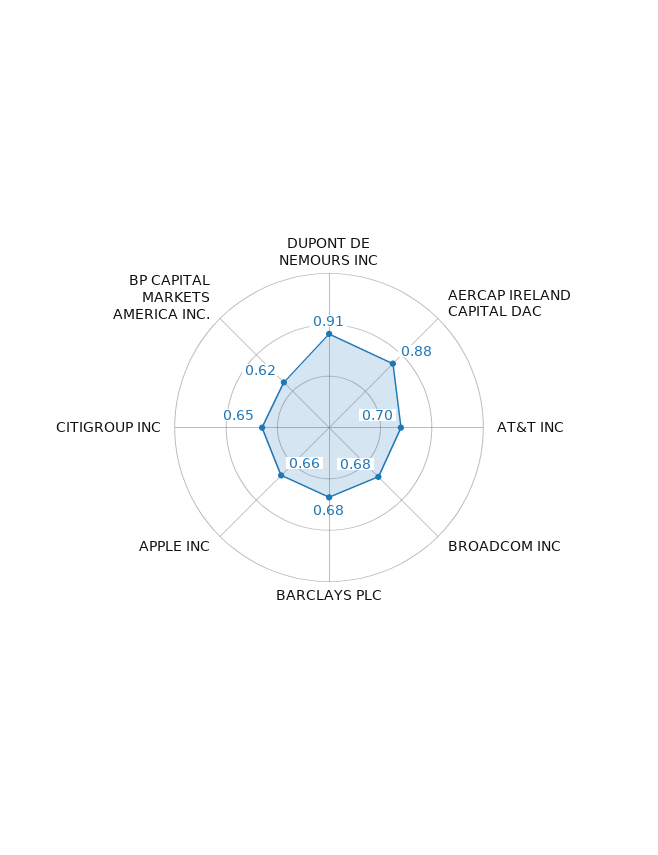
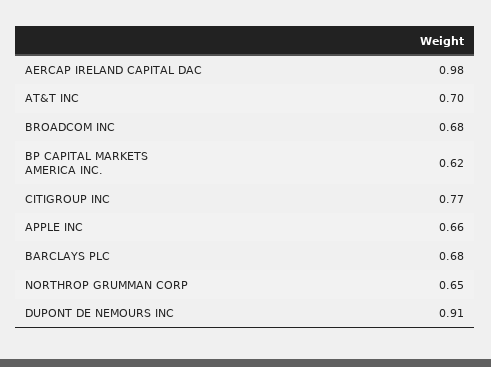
  {
    "DUPONT DE NEMOURS INC": 0.91,
-   "AERCAP IRELAND CAPITAL DAC": 0.88,
+   "AERCAP IRELAND CAPITAL DAC": 0.98,
    "AT&T INC": 0.7,
    "BROADCOM INC": 0.68,
    "BARCLAYS PLC": 0.68,
    "APPLE INC": 0.66,
-   "CITIGROUP INC": 0.65,
+   "CITIGROUP INC": 0.77,
-   "BP CAPITAL MARKETS AMERICA INC.": 0.62
+   "BP CAPITAL MARKETS AMERICA INC.": 0.62,
+   "NORTHROP GRUMMAN CORP": 0.65
  }

